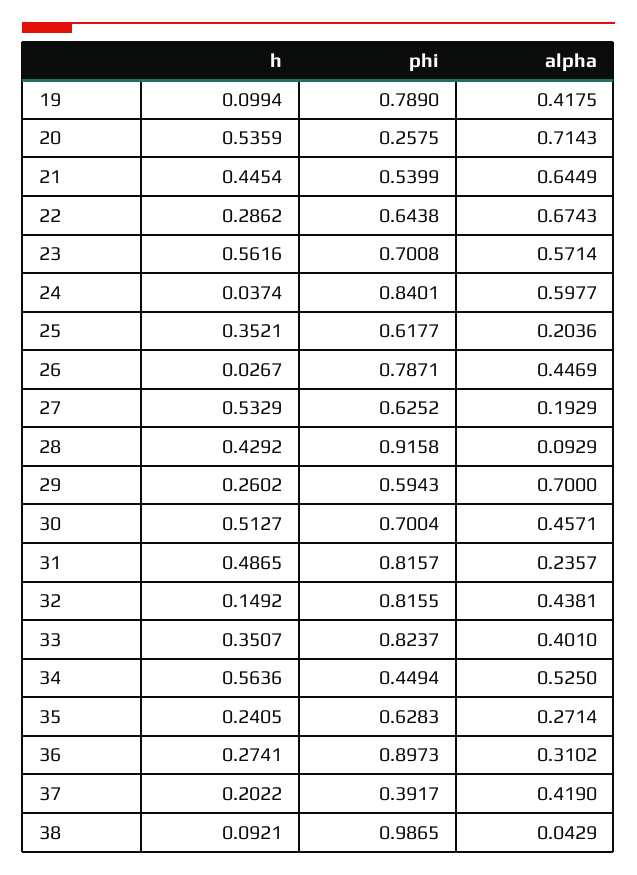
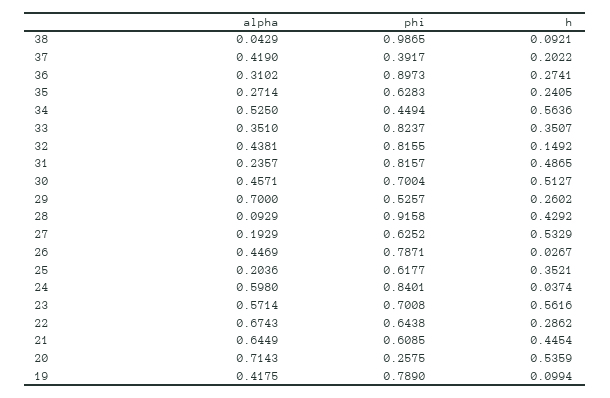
  {
    "h": {
      "19": 0.0994,
      "20": 0.5359,
      "21": 0.4454,
      "22": 0.2862,
      "23": 0.5616,
      "24": 0.0374,
      "25": 0.3521,
      "26": 0.0267,
      "27": 0.5329,
      "28": 0.4292,
      "29": 0.2602,
      "30": 0.5127,
      "31": 0.4865,
      "32": 0.1492,
      "33": 0.3507,
      "34": 0.5636,
      "35": 0.2405,
      "36": 0.2741,
      "37": 0.2022,
      "38": 0.0921
    },
    "phi": {
      "19": 0.789,
      "20": 0.2575,
-     "21": 0.5399,
+     "21": 0.6085,
      "22": 0.6438,
      "23": 0.7008,
      "24": 0.8401,
      "25": 0.6177,
      "26": 0.7871,
      "27": 0.6252,
      "28": 0.9158,
-     "29": 0.5943,
+     "29": 0.5257,
      "30": 0.7004,
      "31": 0.8157,
      "32": 0.8155,
      "33": 0.8237,
      "34": 0.4494,
      "35": 0.6283,
      "36": 0.8973,
      "37": 0.3917,
      "38": 0.9865
    },
    "alpha": {
      "19": 0.4175,
      "20": 0.7143,
      "21": 0.6449,
      "22": 0.6743,
      "23": 0.5714,
-     "24": 0.5977,
+     "24": 0.598,
      "25": 0.2036,
      "26": 0.4469,
      "27": 0.1929,
      "28": 0.0929,
      "29": 0.7,
      "30": 0.4571,
      "31": 0.2357,
      "32": 0.4381,
-     "33": 0.401,
+     "33": 0.351,
      "34": 0.525,
      "35": 0.2714,
      "36": 0.3102,
      "37": 0.419,
      "38": 0.0429
    }
  }

